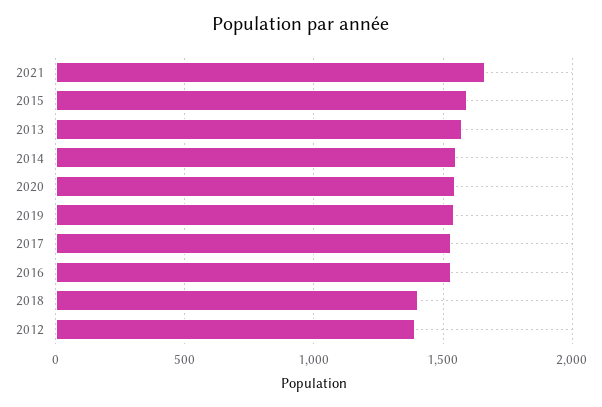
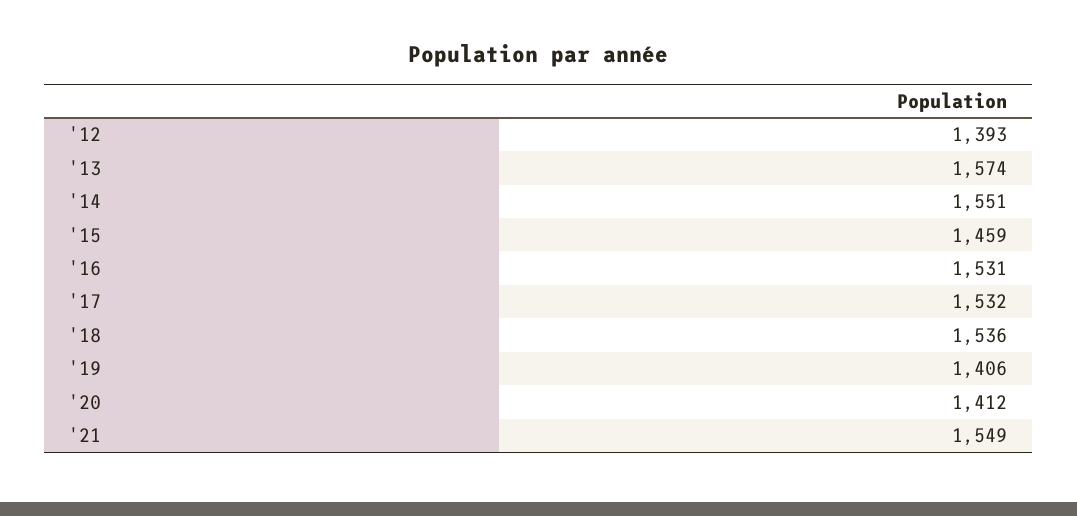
  {
-   "2021": 1650,
+   "2021": 1549,
-   "2015": 1600,
+   "2015": 1459,
    "2013": 1574,
    "2014": 1551,
-   "2020": 1550,
+   "2020": 1412,
-   "2019": 1550,
+   "2019": 1406,
    "2017": 1532,
    "2016": 1531,
-   "2018": 1400,
+   "2018": 1536,
    "2012": 1393
  }

